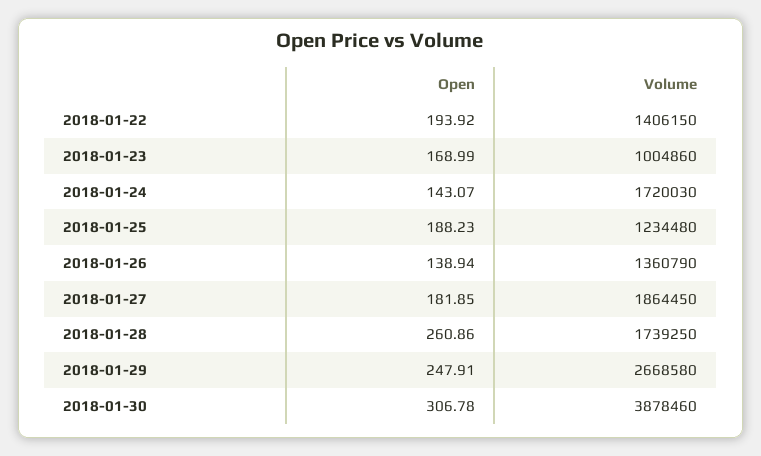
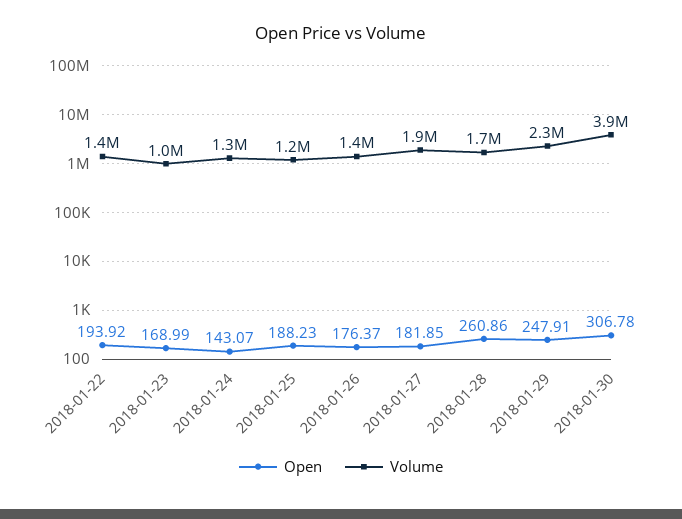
  {
    "Open": {
      "2018-01-22": 193.92,
      "2018-01-23": 168.99,
      "2018-01-24": 143.07,
      "2018-01-25": 188.23,
-     "2018-01-26": 138.94,
+     "2018-01-26": 176.37,
      "2018-01-27": 181.85,
      "2018-01-28": 260.86,
      "2018-01-29": 247.91,
      "2018-01-30": 306.78
    },
    "Volume": {
      "2018-01-22": 1406150,
      "2018-01-23": 1004860,
-     "2018-01-24": 1720030,
+     "2018-01-24": 1300000,
      "2018-01-25": 1234480,
      "2018-01-26": 1360790,
      "2018-01-27": 1864450,
      "2018-01-28": 1739250,
-     "2018-01-29": 2668580,
+     "2018-01-29": 2300000,
      "2018-01-30": 3878460
    }
  }

